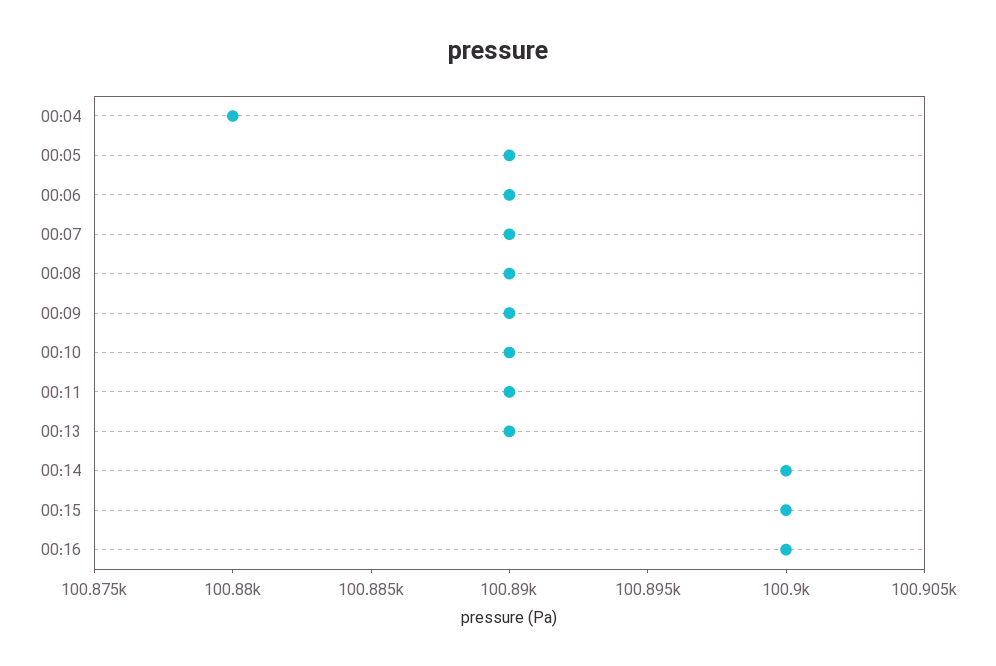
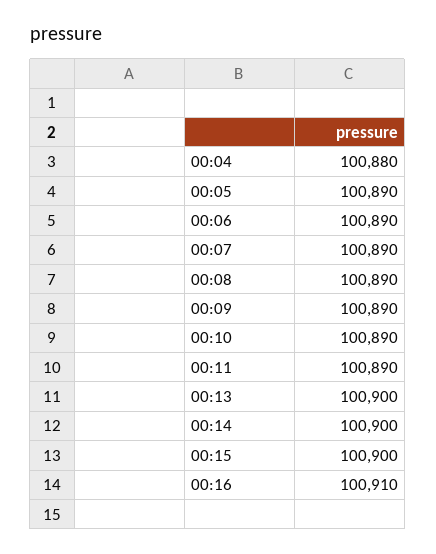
  {
    "00:04": 100880,
    "00:05": 100890,
    "00:06": 100890,
    "00:07": 100890,
    "00:08": 100890,
    "00:09": 100890,
    "00:10": 100890,
    "00:11": 100890,
-   "00:13": 100890,
+   "00:13": 100900,
    "00:14": 100900,
    "00:15": 100900,
-   "00:16": 100900
+   "00:16": 100910
  }

